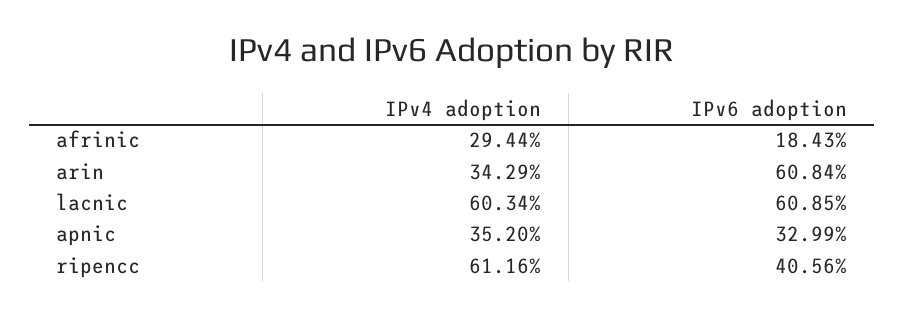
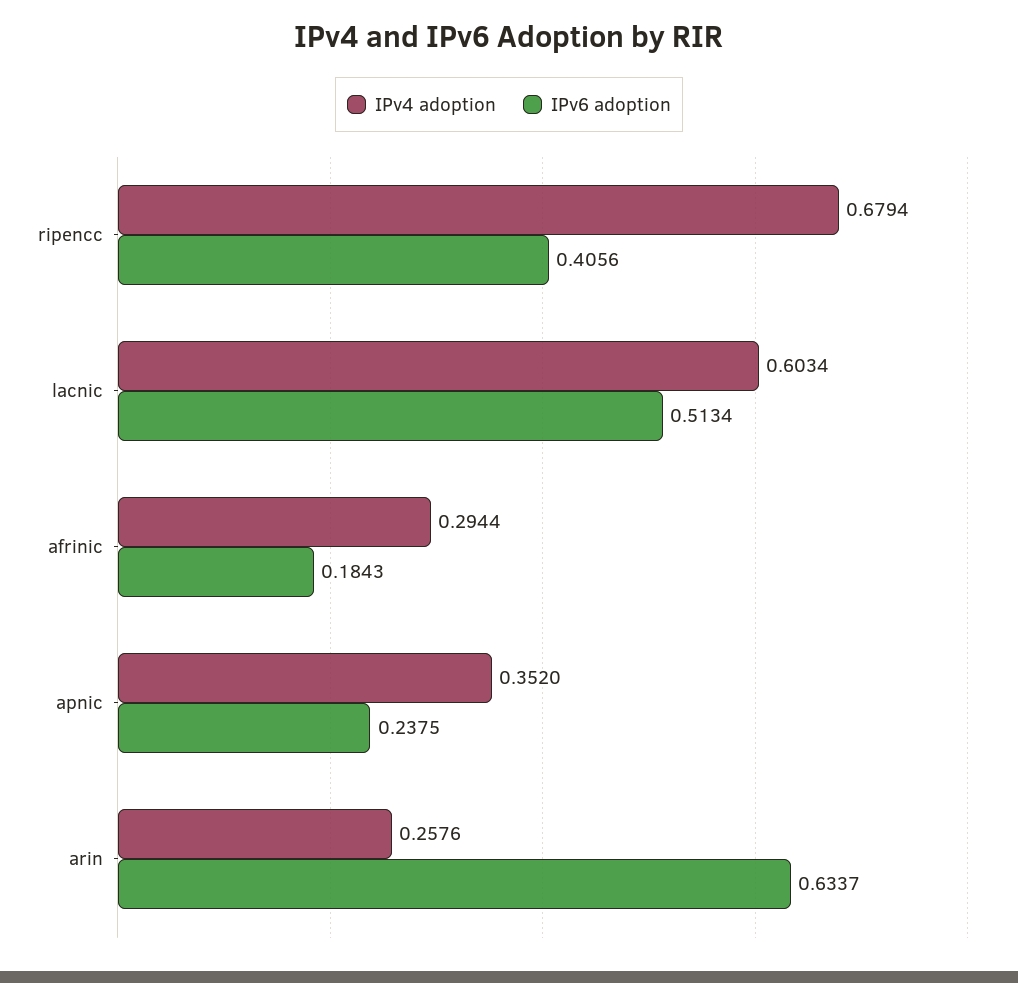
  {
    "IPv4 adoption": {
      "afrinic": 0.2944,
-     "arin": 0.3429,
+     "arin": 0.2576,
      "lacnic": 0.6034,
      "apnic": 0.352,
-     "ripencc": 0.6116
+     "ripencc": 0.6794
    },
    "IPv6 adoption": {
      "afrinic": 0.1843,
-     "arin": 0.6084,
+     "arin": 0.6337,
-     "lacnic": 0.6085,
+     "lacnic": 0.5134,
-     "apnic": 0.3299,
+     "apnic": 0.2375,
      "ripencc": 0.4056
    }
  }

